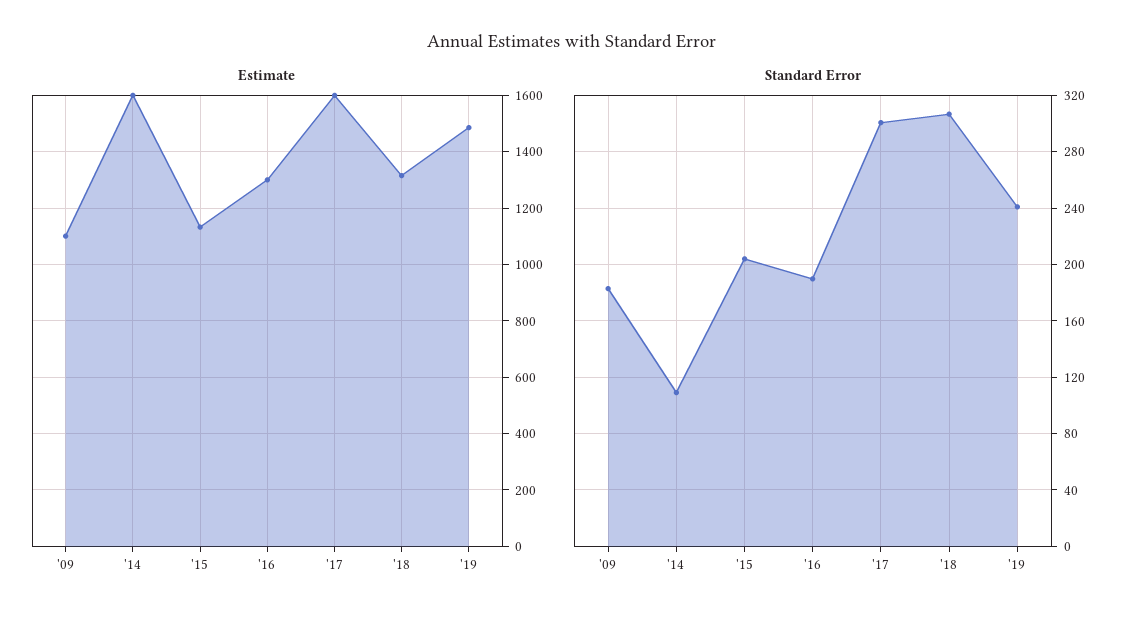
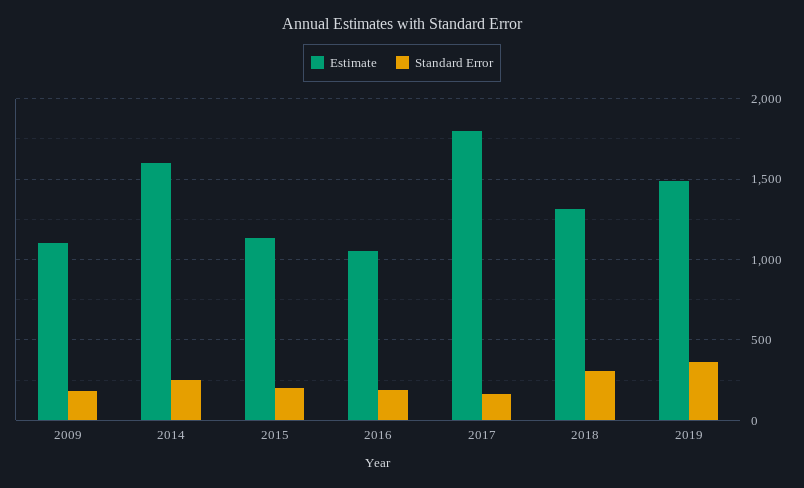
  {
    "Estimate": {
      "'09": 1100,
      "'14": 1600,
      "'15": 1125,
-     "'16": 1300,
+     "'16": 1050,
-     "'17": 1600,
+     "'17": 1800,
      "'18": 1325,
      "'19": 1475
    },
    "Standard Error": {
      "'09": 185,
-     "'14": 110,
+     "'14": 250,
      "'15": 205,
      "'16": 190,
-     "'17": 300,
+     "'17": 150,
      "'18": 305,
-     "'19": 240
+     "'19": 350
    }
  }

